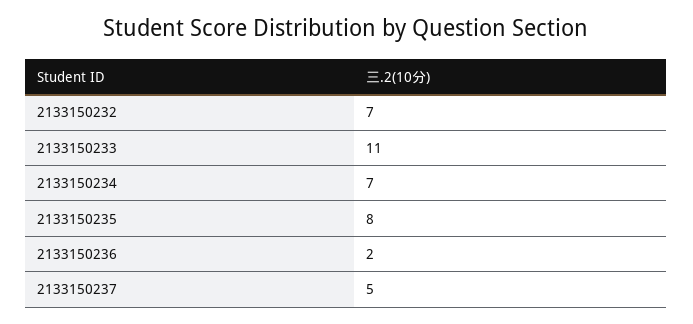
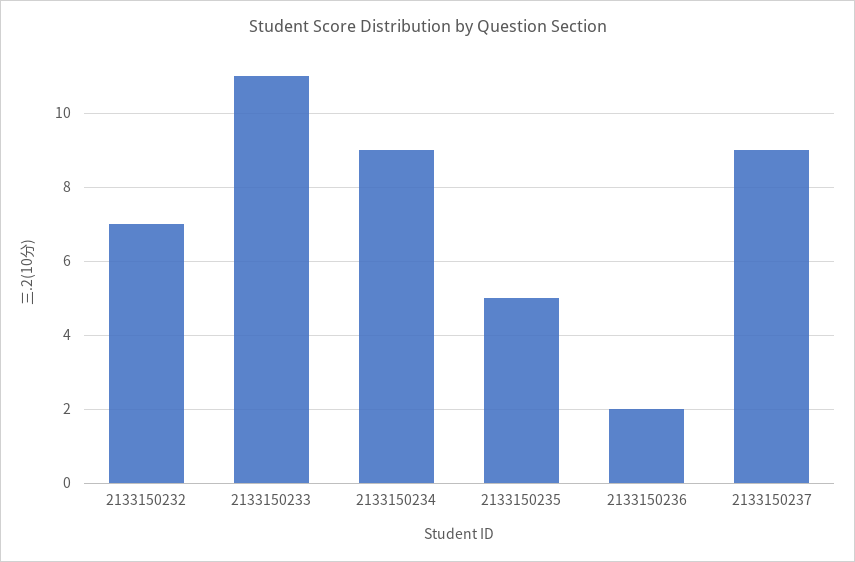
  {
    "2133150232": 7,
    "2133150233": 11,
-   "2133150234": 7,
+   "2133150234": 9,
-   "2133150235": 8,
+   "2133150235": 5,
    "2133150236": 2,
-   "2133150237": 5
+   "2133150237": 9
  }

